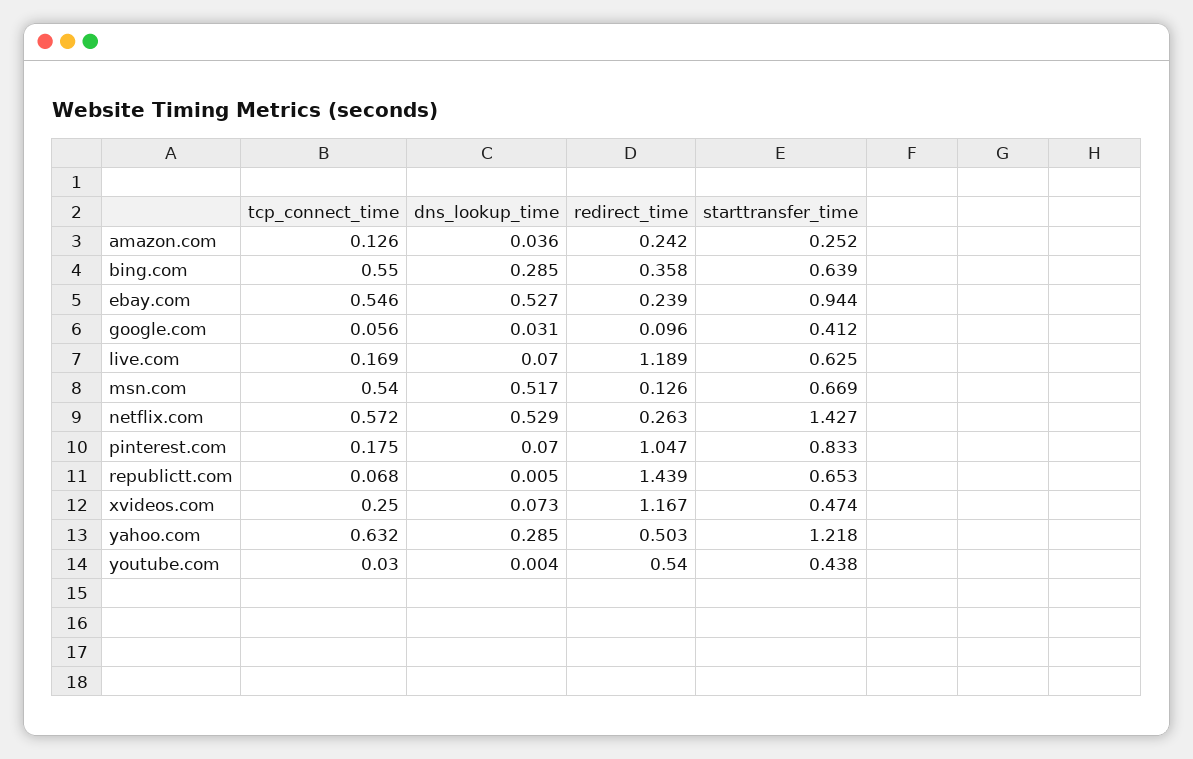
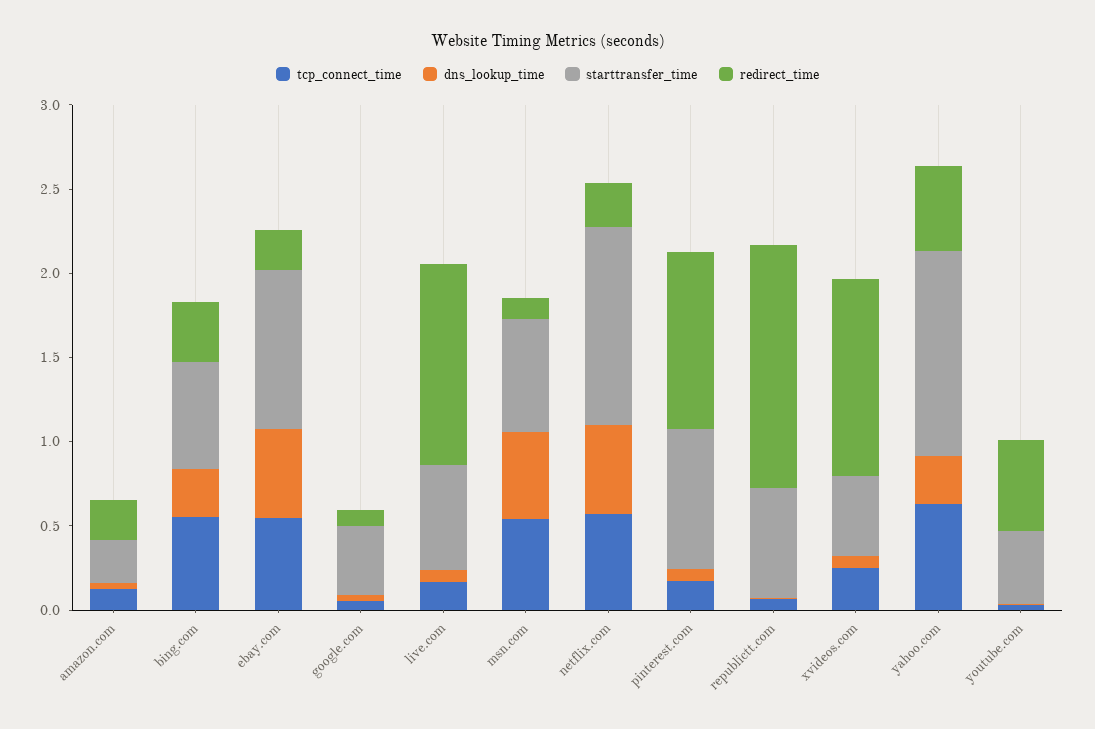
  {
    "tcp_connect_time": {
      "amazon.com": 0.126,
      "bing.com": 0.55,
      "ebay.com": 0.546,
      "google.com": 0.056,
      "live.com": 0.169,
      "msn.com": 0.54,
      "netflix.com": 0.572,
      "pinterest.com": 0.175,
      "republictt.com": 0.068,
      "xvideos.com": 0.25,
      "yahoo.com": 0.632,
      "youtube.com": 0.03
    },
    "dns_lookup_time": {
      "amazon.com": 0.036,
      "bing.com": 0.285,
      "ebay.com": 0.527,
      "google.com": 0.031,
      "live.com": 0.07,
      "msn.com": 0.517,
      "netflix.com": 0.529,
      "pinterest.com": 0.07,
      "republictt.com": 0.005,
      "xvideos.com": 0.073,
      "yahoo.com": 0.285,
      "youtube.com": 0.004
    },
    "redirect_time": {
      "amazon.com": 0.242,
      "bing.com": 0.358,
      "ebay.com": 0.239,
      "google.com": 0.096,
      "live.com": 1.189,
      "msn.com": 0.126,
      "netflix.com": 0.263,
      "pinterest.com": 1.047,
      "republictt.com": 1.439,
      "xvideos.com": 1.167,
      "yahoo.com": 0.503,
      "youtube.com": 0.54
    },
    "starttransfer_time": {
      "amazon.com": 0.252,
      "bing.com": 0.639,
      "ebay.com": 0.944,
      "google.com": 0.412,
      "live.com": 0.625,
      "msn.com": 0.669,
-     "netflix.com": 1.427,
+     "netflix.com": 1.2,
      "pinterest.com": 0.833,
      "republictt.com": 0.653,
      "xvideos.com": 0.474,
      "yahoo.com": 1.218,
      "youtube.com": 0.438
    }
  }

